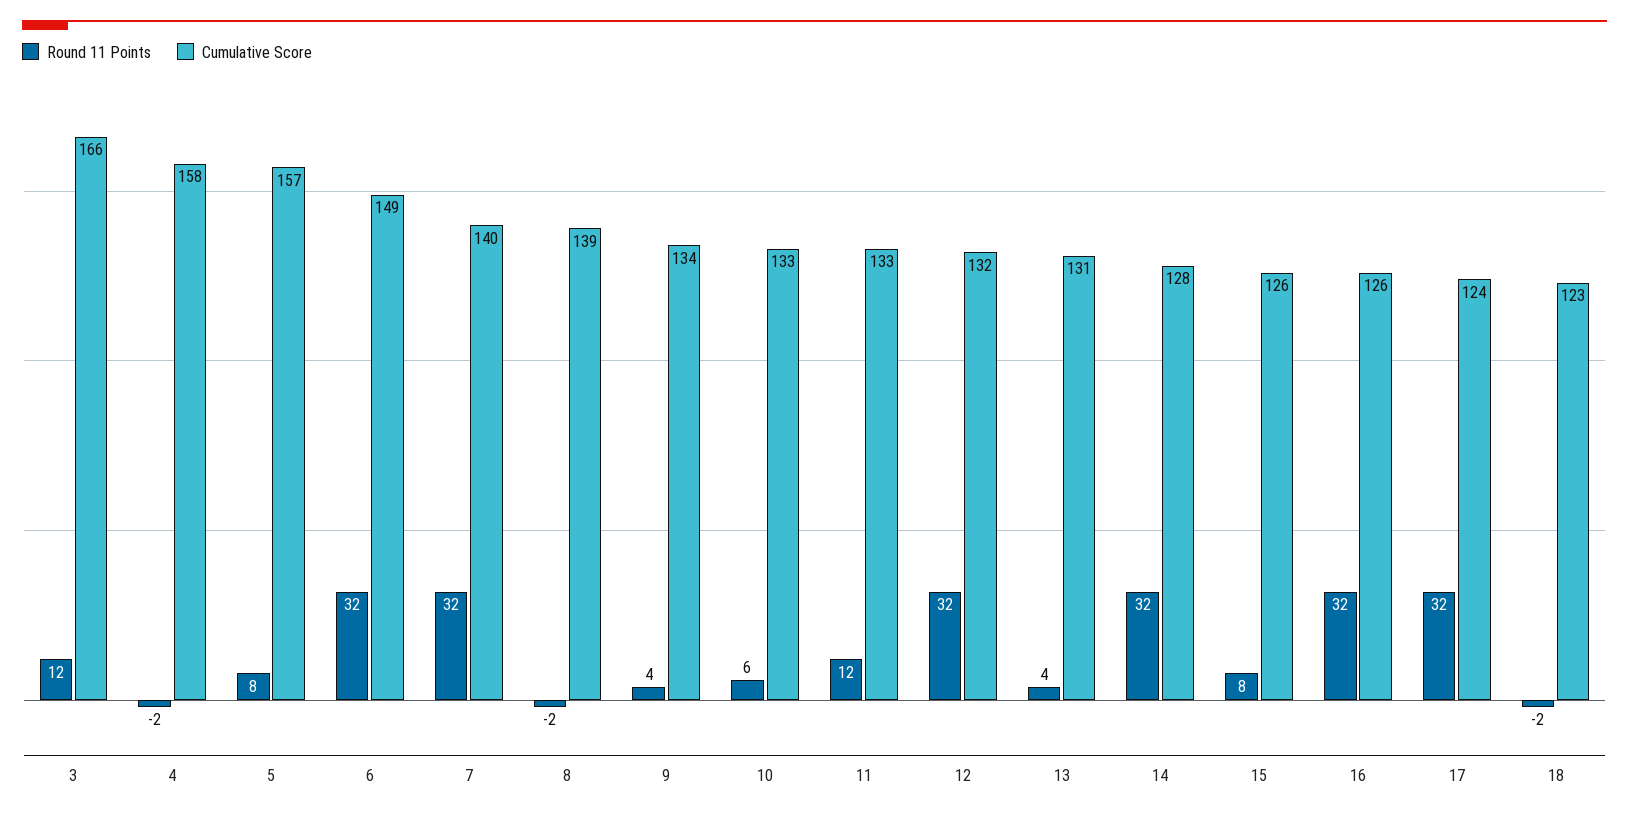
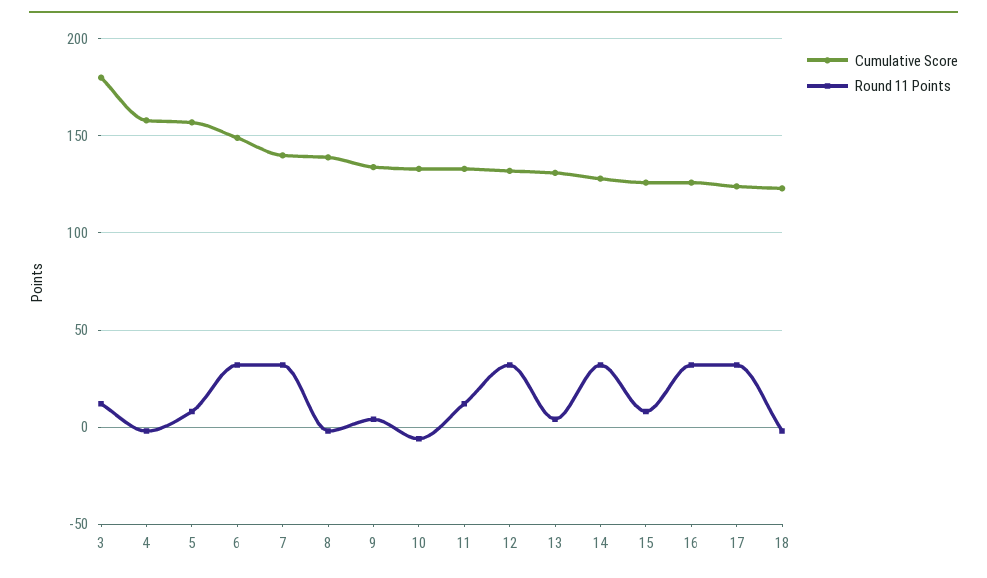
  {
    "Round 11 Points": {
      "3": 12,
      "4": -2,
      "5": 8,
      "6": 32,
      "7": 32,
      "8": -2,
      "9": 4,
-     "10": 6,
+     "10": -5,
      "11": 12,
      "12": 32,
      "13": 4,
      "14": 32,
      "15": 8,
      "16": 32,
      "17": 32,
      "18": -2
    },
    "Cumulative Score": {
-     "3": 166,
+     "3": 180,
      "4": 158,
      "5": 157,
      "6": 149,
      "7": 140,
      "8": 139,
      "9": 134,
      "10": 133,
      "11": 133,
      "12": 132,
      "13": 131,
      "14": 128,
      "15": 126,
      "16": 126,
      "17": 124,
      "18": 123
    }
  }

